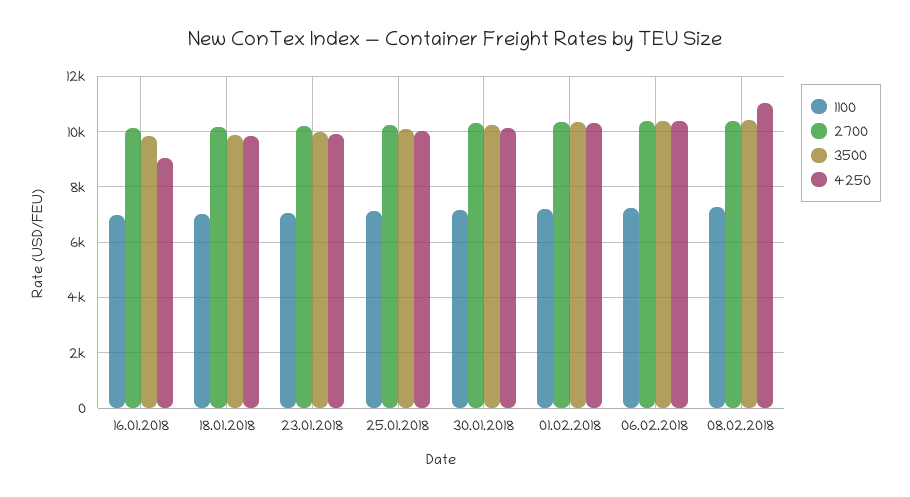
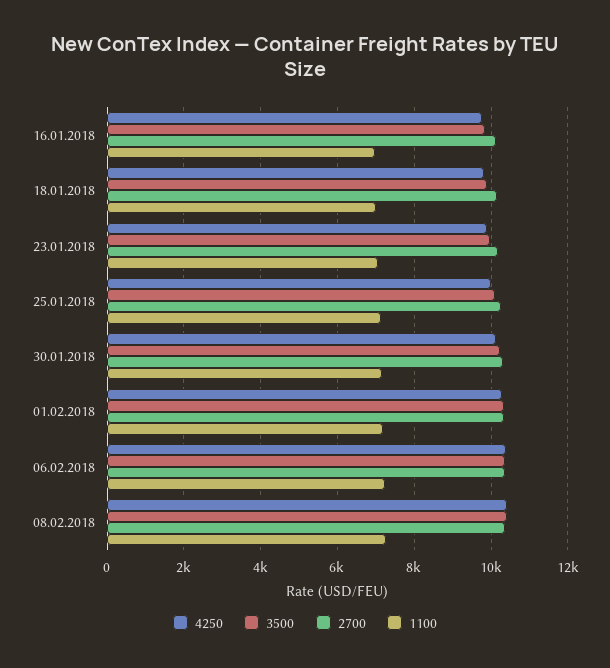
  {
    "1100": {
      "16.01.2018": 7000,
      "18.01.2018": 7000,
      "23.01.2018": 7000,
      "25.01.2018": 7200,
      "30.01.2018": 7200,
      "01.02.2018": 7200,
      "06.02.2018": 7200,
      "08.02.2018": 7200
    },
    "2700": {
      "16.01.2018": 10200,
      "18.01.2018": 10200,
      "23.01.2018": 10200,
      "25.01.2018": 10200,
      "30.01.2018": 10400,
      "01.02.2018": 10400,
      "06.02.2018": 10400,
      "08.02.2018": 10400
    },
    "3500": {
      "16.01.2018": 9800,
      "18.01.2018": 9800,
      "23.01.2018": 10000,
      "25.01.2018": 10000,
      "30.01.2018": 10200,
      "01.02.2018": 10400,
      "06.02.2018": 10400,
      "08.02.2018": 10400
    },
    "4250": {
-     "16.01.2018": 9000,
+     "16.01.2018": 9800,
      "18.01.2018": 9800,
      "23.01.2018": 10000,
      "25.01.2018": 10000,
      "30.01.2018": 10200,
      "01.02.2018": 10200,
      "06.02.2018": 10400,
-     "08.02.2018": 11000
+     "08.02.2018": 10400
    }
  }

